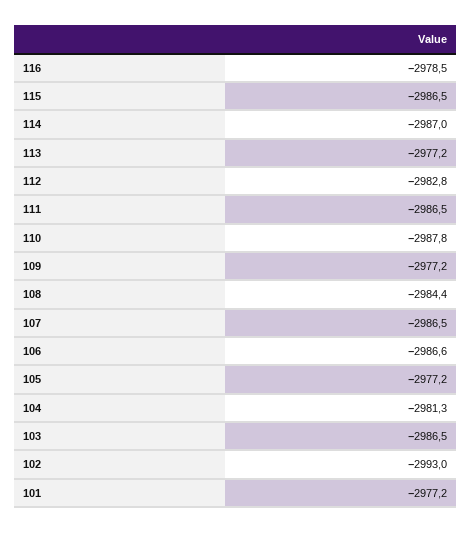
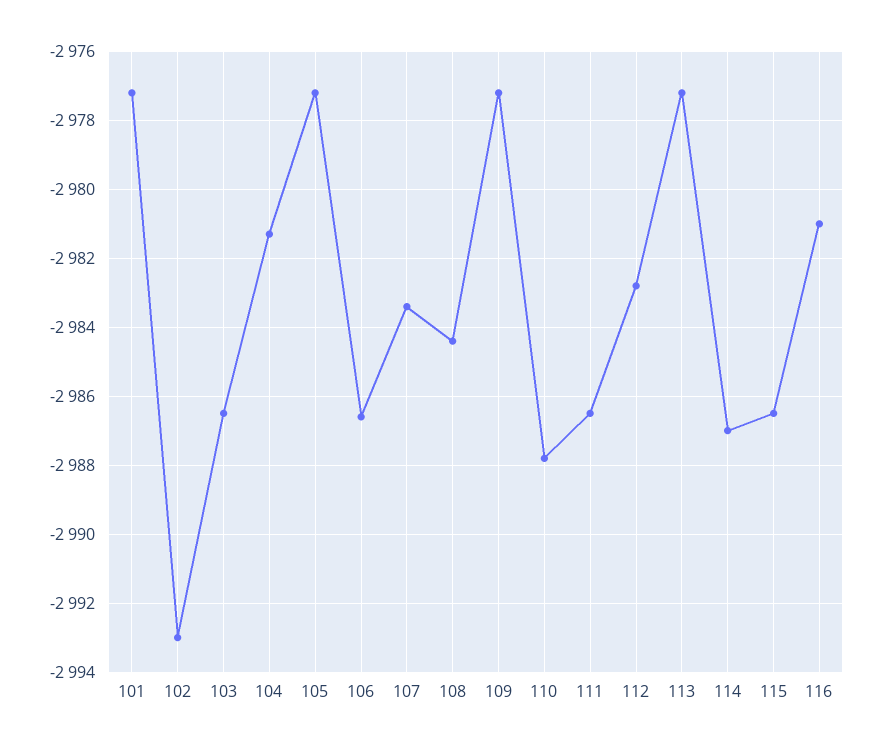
  {
-   "116": -2978.5,
+   "116": -2981,
    "115": -2986.5,
    "114": -2987,
    "113": -2977.2,
    "112": -2982.8,
    "111": -2986.5,
    "110": -2987.8,
    "109": -2977.2,
    "108": -2984.4,
-   "107": -2986.5,
+   "107": -2983.5,
    "106": -2986.6,
    "105": -2977.2,
    "104": -2981.3,
    "103": -2986.5,
    "102": -2993,
    "101": -2977.2
  }

